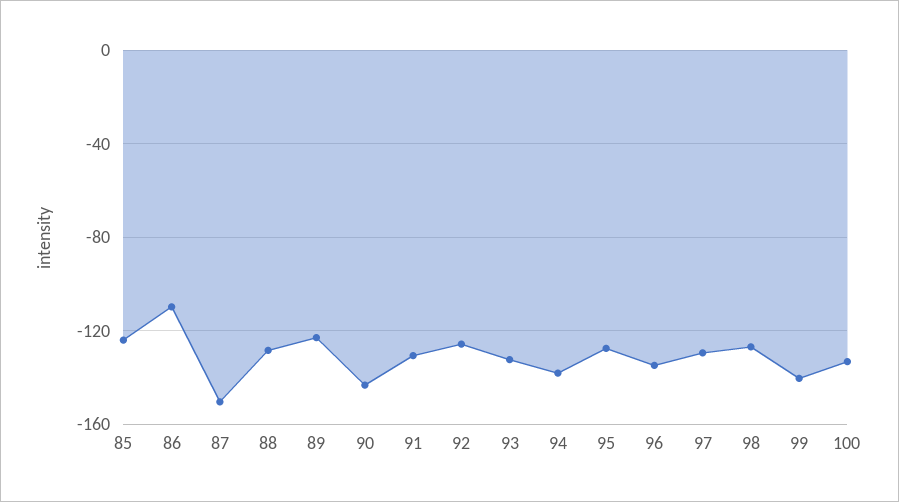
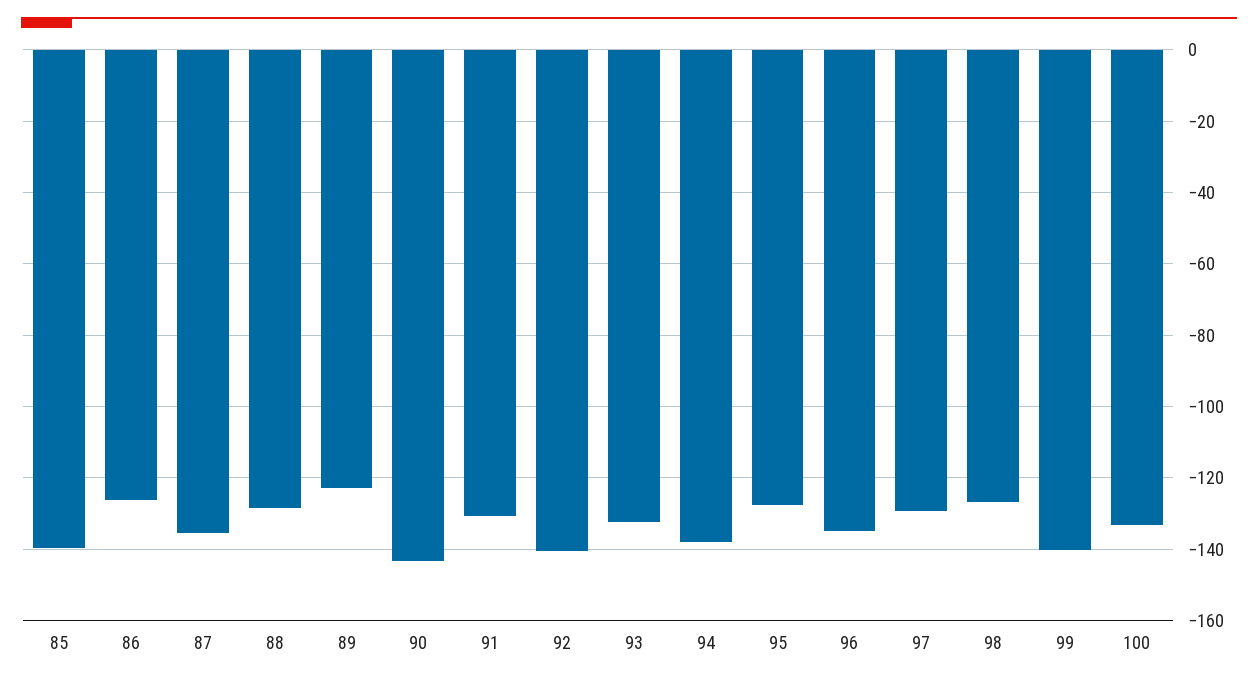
  {
-   "85": -125,
+   "85": -140,
-   "86": -110,
+   "86": -126,
-   "87": -150,
+   "87": -136,
    "88": -128,
    "89": -122,
    "90": -144,
    "91": -130,
-   "92": -125,
+   "92": -140,
    "93": -132,
    "94": -138,
    "95": -128,
    "96": -134,
    "97": -130,
    "98": -126,
    "99": -140,
    "100": -134
  }

